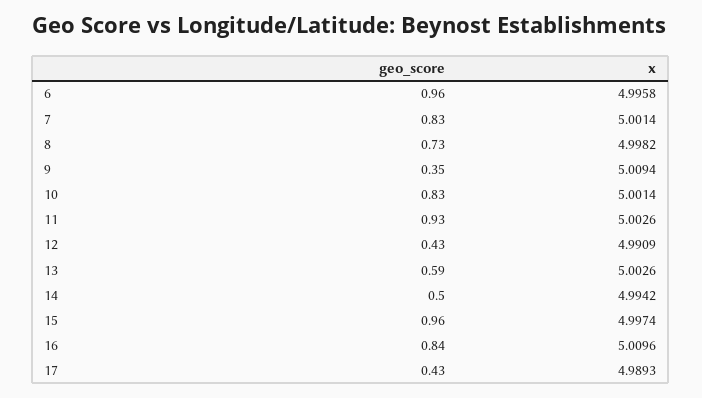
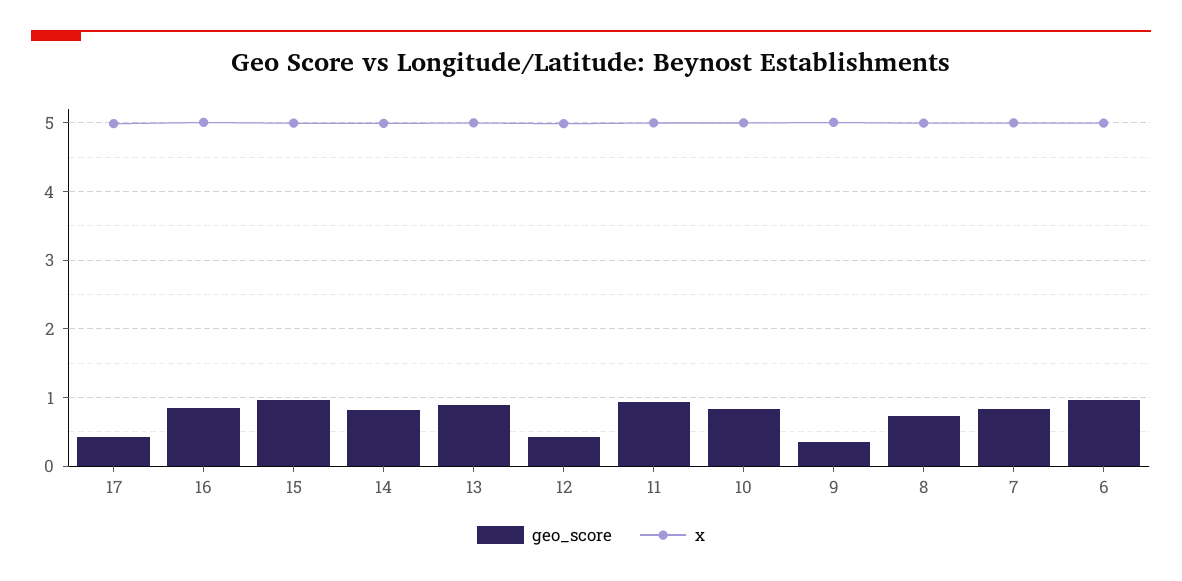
  {
    "geo_score": {
      "6": 0.96,
      "7": 0.83,
      "8": 0.73,
      "9": 0.35,
      "10": 0.83,
      "11": 0.93,
      "12": 0.43,
-     "13": 0.59,
+     "13": 0.9,
-     "14": 0.5,
+     "14": 0.8,
      "15": 0.96,
      "16": 0.84,
      "17": 0.43
    },
    "x": {
      "6": 4.9958,
      "7": 5.0014,
      "8": 4.9982,
      "9": 5.0094,
      "10": 5.0014,
      "11": 5.0026,
      "12": 4.9909,
      "13": 5.0026,
      "14": 4.9942,
      "15": 4.9974,
      "16": 5.0096,
      "17": 4.9893
    }
  }

